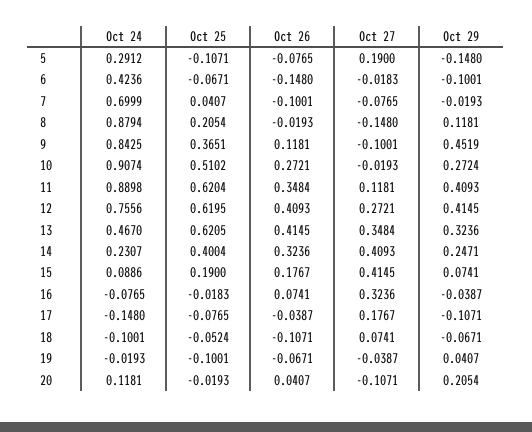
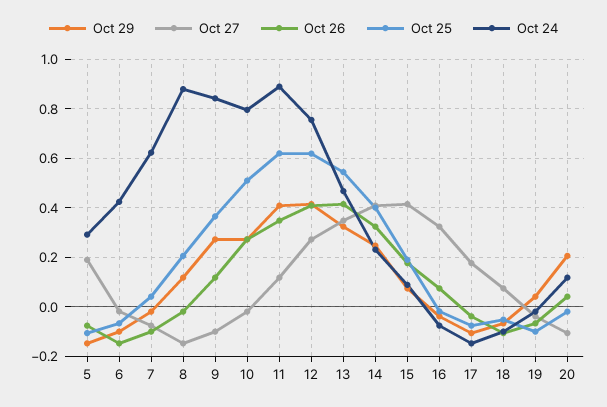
  {
    "Oct 24": {
      "5": 0.2912,
      "6": 0.4236,
-     "7": 0.6999,
+     "7": 0.625,
      "8": 0.8794,
      "9": 0.8425,
-     "10": 0.9074,
+     "10": 0.8,
      "11": 0.8898,
      "12": 0.7556,
      "13": 0.467,
      "14": 0.2307,
      "15": 0.0886,
      "16": -0.0765,
      "17": -0.148,
      "18": -0.1001,
      "19": -0.0193,
      "20": 0.1181
    },
    "Oct 25": {
      "5": -0.1071,
      "6": -0.0671,
      "7": 0.0407,
      "8": 0.2054,
      "9": 0.3651,
      "10": 0.5102,
      "11": 0.6204,
      "12": 0.6195,
-     "13": 0.6205,
+     "13": 0.55,
      "14": 0.4004,
      "15": 0.19,
      "16": -0.0183,
      "17": -0.0765,
      "18": -0.0524,
      "19": -0.1001,
      "20": -0.0193
    },
    "Oct 26": {
      "5": -0.0765,
      "6": -0.148,
      "7": -0.1001,
      "8": -0.0193,
      "9": 0.1181,
      "10": 0.2721,
      "11": 0.3484,
      "12": 0.4093,
      "13": 0.4145,
      "14": 0.3236,
      "15": 0.1767,
      "16": 0.0741,
      "17": -0.0387,
      "18": -0.1071,
      "19": -0.0671,
      "20": 0.0407
    },
    "Oct 27": {
      "5": 0.19,
      "6": -0.0183,
      "7": -0.0765,
      "8": -0.148,
      "9": -0.1001,
      "10": -0.0193,
      "11": 0.1181,
      "12": 0.2721,
      "13": 0.3484,
      "14": 0.4093,
      "15": 0.4145,
      "16": 0.3236,
      "17": 0.1767,
      "18": 0.0741,
      "19": -0.0387,
      "20": -0.1071
    },
    "Oct 29": {
      "5": -0.148,
      "6": -0.1001,
      "7": -0.0193,
      "8": 0.1181,
-     "9": 0.4519,
+     "9": 0.275,
      "10": 0.2724,
      "11": 0.4093,
      "12": 0.4145,
      "13": 0.3236,
      "14": 0.2471,
      "15": 0.0741,
      "16": -0.0387,
      "17": -0.1071,
      "18": -0.0671,
      "19": 0.0407,
      "20": 0.2054
    }
  }

